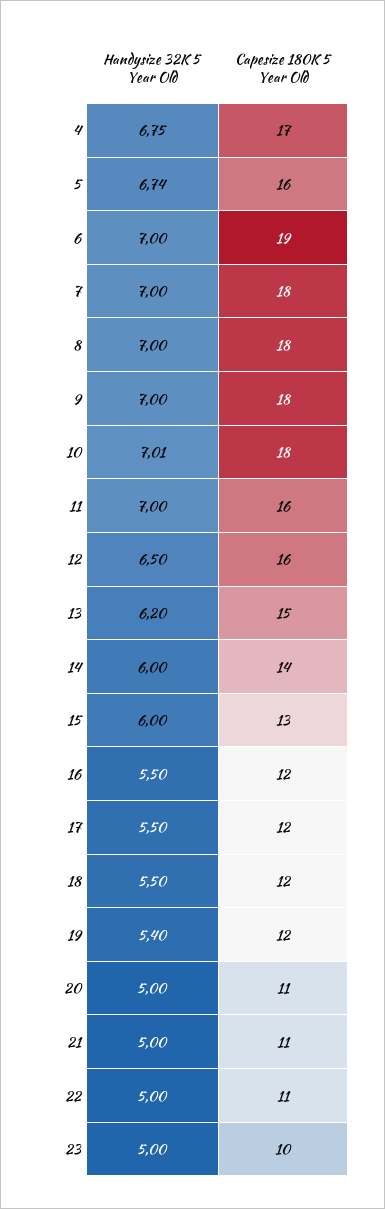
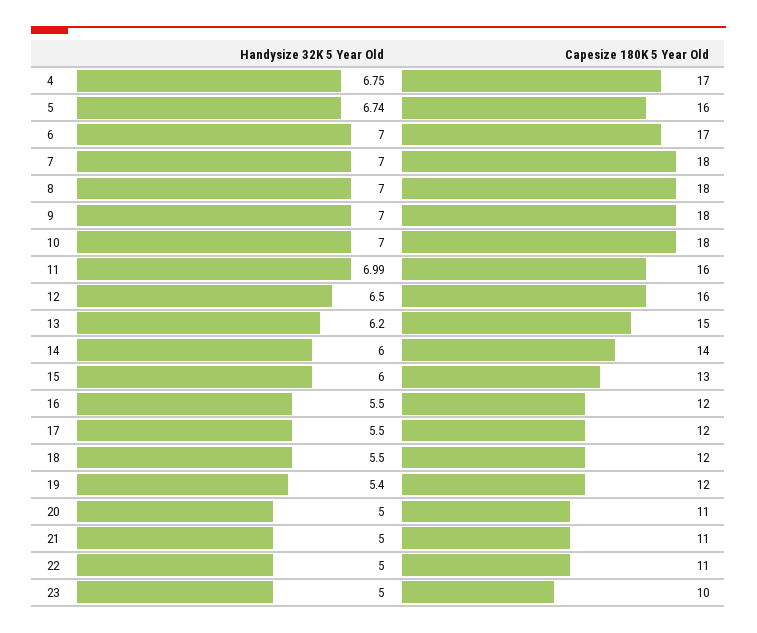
  {
    "Handysize 32K 5 Year Old": {
      "4": 6.75,
      "5": 6.74,
      "6": 7,
      "7": 7,
      "8": 7,
      "9": 7,
-     "10": 7.01,
+     "10": 7,
-     "11": 7,
+     "11": 6.99,
      "12": 6.5,
      "13": 6.2,
      "14": 6,
      "15": 6,
      "16": 5.5,
      "17": 5.5,
      "18": 5.5,
      "19": 5.4,
      "20": 5,
      "21": 5,
      "22": 5,
      "23": 5
    },
    "Capesize 180K 5 Year Old": {
      "4": 17,
      "5": 16,
-     "6": 19,
+     "6": 17,
      "7": 18,
      "8": 18,
      "9": 18,
      "10": 18,
      "11": 16,
      "12": 16,
      "13": 15,
      "14": 14,
      "15": 13,
      "16": 12,
      "17": 12,
      "18": 12,
      "19": 12,
      "20": 11,
      "21": 11,
      "22": 11,
      "23": 10
    }
  }

